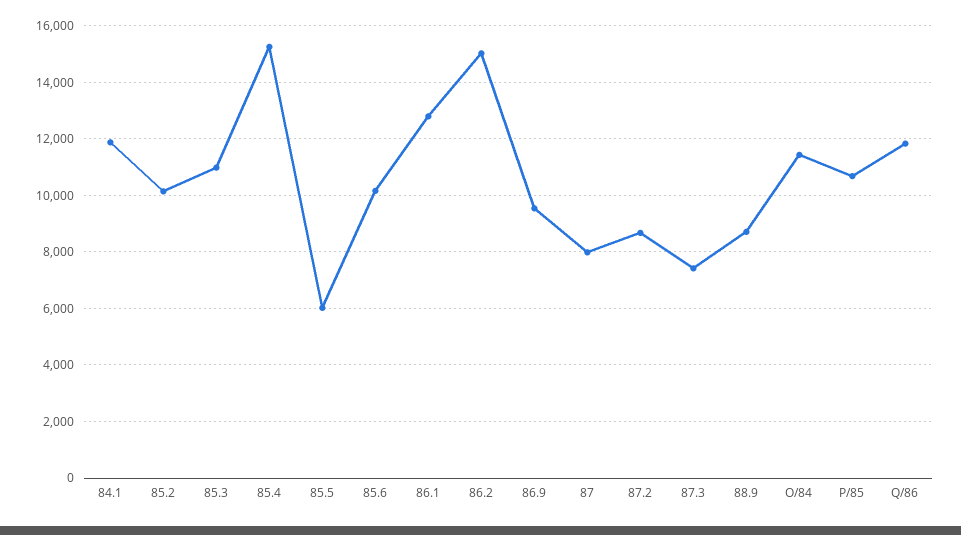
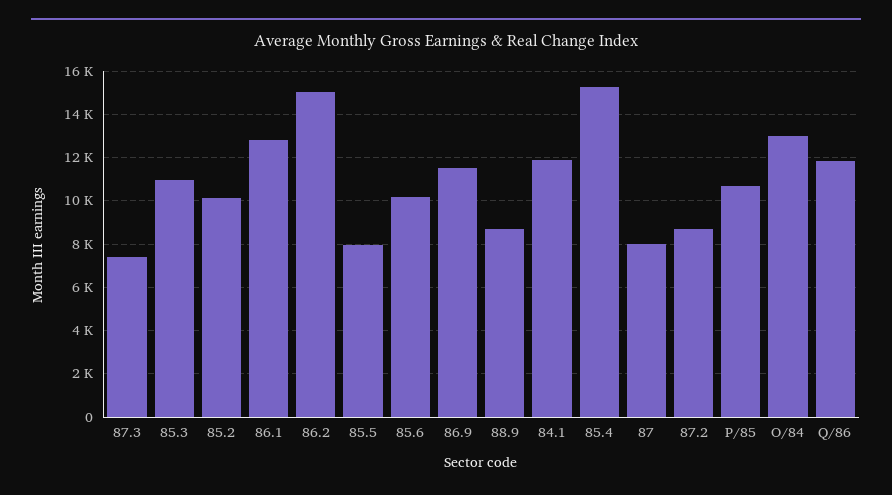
  {
    "84.1": 12000,
    "85.2": 10250,
    "85.3": 11000,
    "85.4": 15250,
-   "85.5": 6000,
+   "85.5": 8000,
    "85.6": 10250,
    "86.1": 12750,
    "86.2": 15000,
-   "86.9": 9500,
+   "86.9": 11500,
    "87": 8000,
    "87.2": 8750,
    "87.3": 7500,
    "88.9": 8750,
-   "O/84": 11500,
+   "O/84": 13000,
    "P/85": 10750,
    "Q/86": 11750
  }

